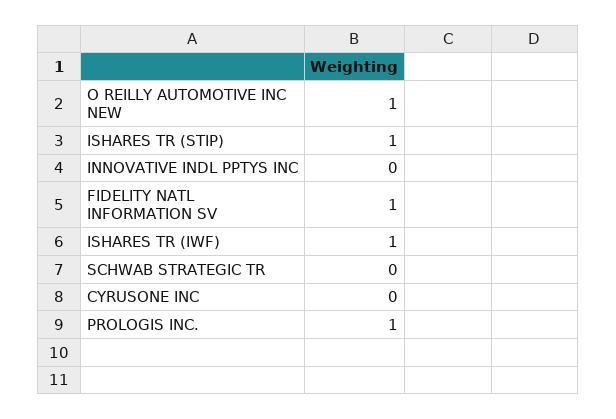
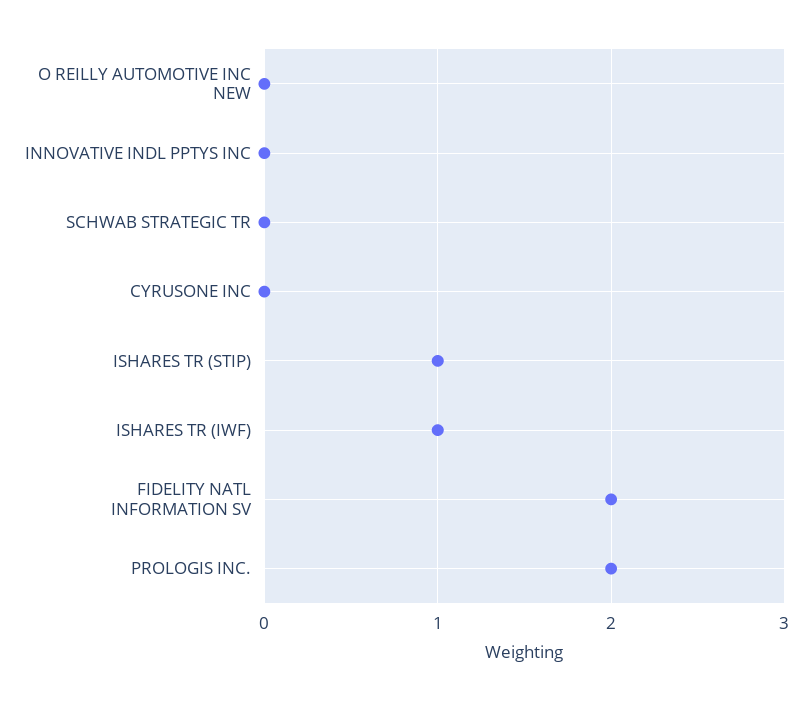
  {
-   "O REILLY AUTOMOTIVE INC NEW": 1,
+   "O REILLY AUTOMOTIVE INC NEW": 0,
    "ISHARES TR (STIP)": 1,
    "INNOVATIVE INDL PPTYS INC": 0,
-   "FIDELITY NATL INFORMATION SV": 1,
+   "FIDELITY NATL INFORMATION SV": 2,
    "ISHARES TR (IWF)": 1,
    "SCHWAB STRATEGIC TR": 0,
    "CYRUSONE INC": 0,
-   "PROLOGIS INC.": 1
+   "PROLOGIS INC.": 2
  }

